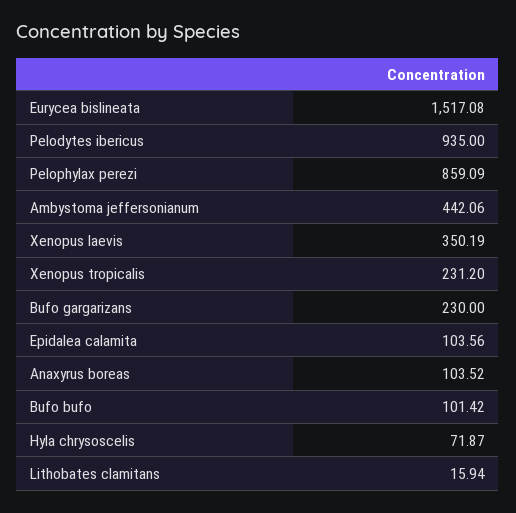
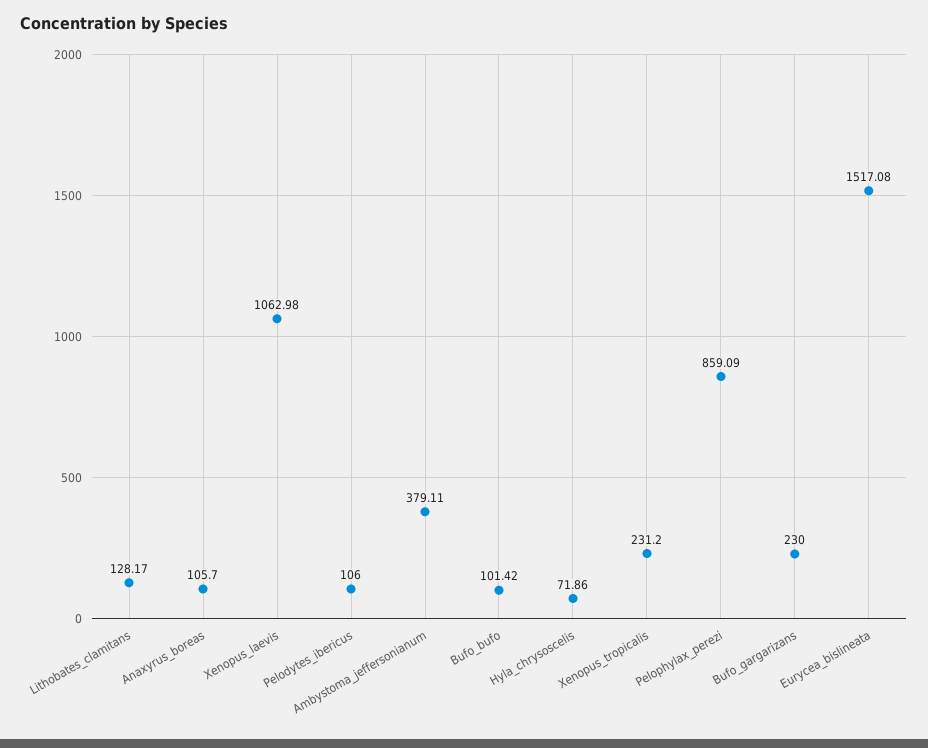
  {
    "Eurycea bislineata": 1517.08,
-   "Pelodytes ibericus": 935,
+   "Pelodytes ibericus": 106,
    "Pelophylax perezi": 859.09,
-   "Ambystoma jeffersonianum": 442.06,
+   "Ambystoma jeffersonianum": 379.11,
-   "Xenopus laevis": 350.19,
+   "Xenopus laevis": 1062.98,
    "Xenopus tropicalis": 231.2,
    "Bufo gargarizans": 230,
-   "Epidalea calamita": 103.56,
-   "Anaxyrus boreas": 103.52,
+   "Anaxyrus boreas": 105.7,
    "Bufo bufo": 101.42,
-   "Hyla chrysoscelis": 71.87,
+   "Hyla chrysoscelis": 71.86,
-   "Lithobates clamitans": 15.94
+   "Lithobates clamitans": 128.17
  }

